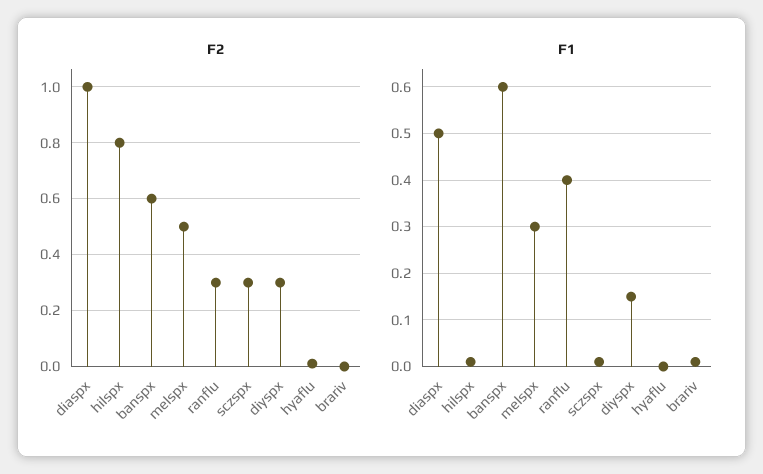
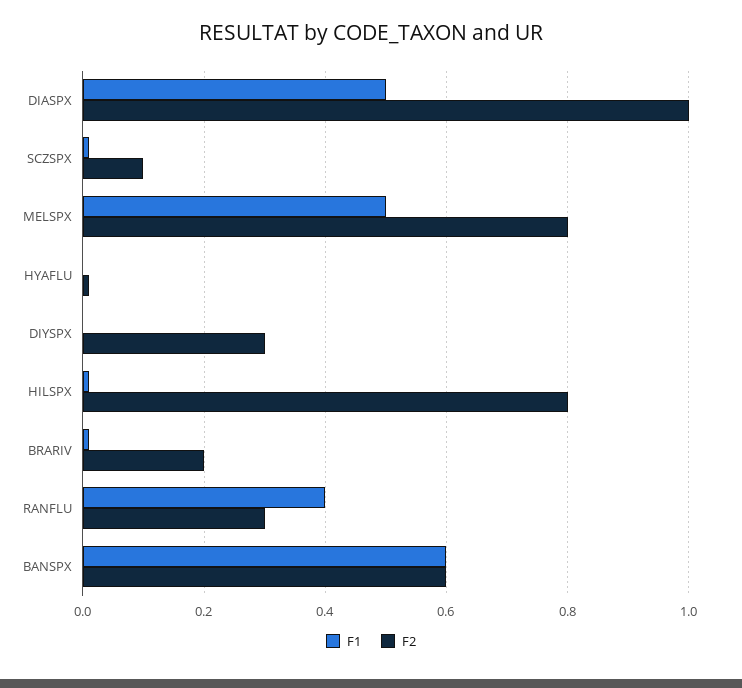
  {
    "F2": {
      "diaspx": 1,
      "hilspx": 0.8,
      "banspx": 0.6,
-     "melspx": 0.5,
+     "melspx": 0.8,
      "ranflu": 0.3,
-     "sczspx": 0.3,
+     "sczspx": 0.1,
      "diyspx": 0.3,
      "hyaflu": 0,
-     "brariv": 0
+     "brariv": 0.2
    },
    "F1": {
      "diaspx": 0.5,
      "hilspx": 0,
      "banspx": 0.6,
-     "melspx": 0.3,
+     "melspx": 0.5,
      "ranflu": 0.4,
      "sczspx": 0,
-     "diyspx": 0.15,
+     "diyspx": 0,
      "hyaflu": 0,
      "brariv": 0
    }
  }

